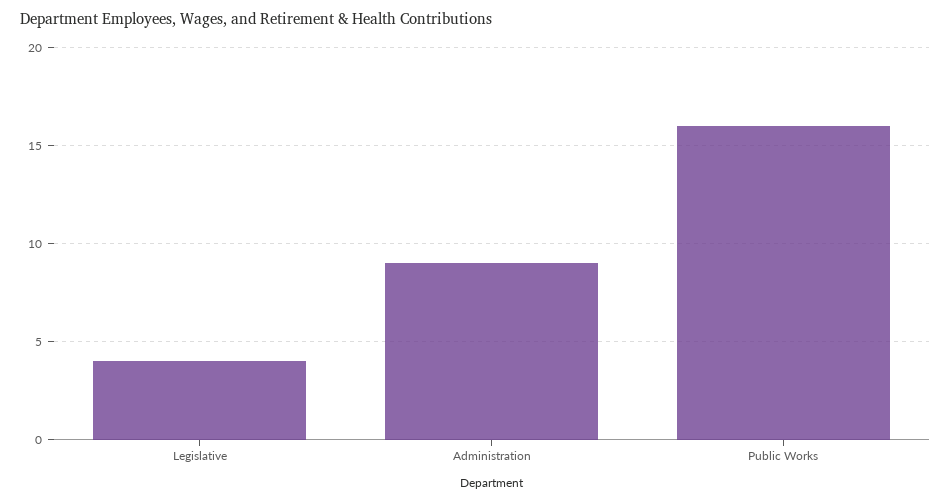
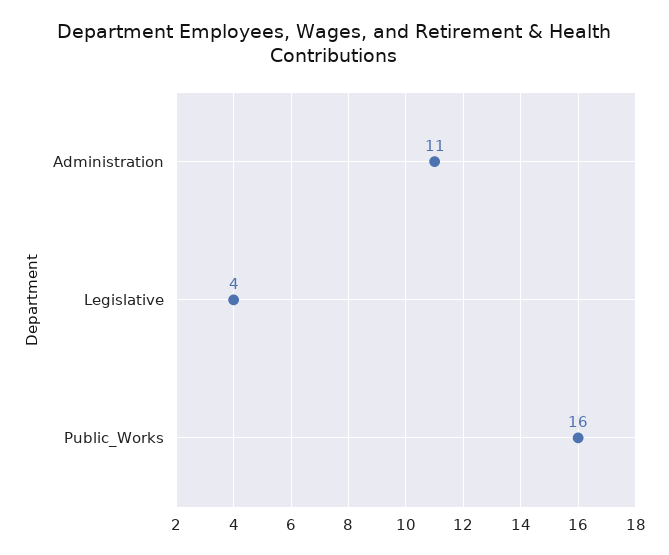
  {
    "Legislative": 4,
-   "Administration": 9,
+   "Administration": 11,
    "Public Works": 16
  }

